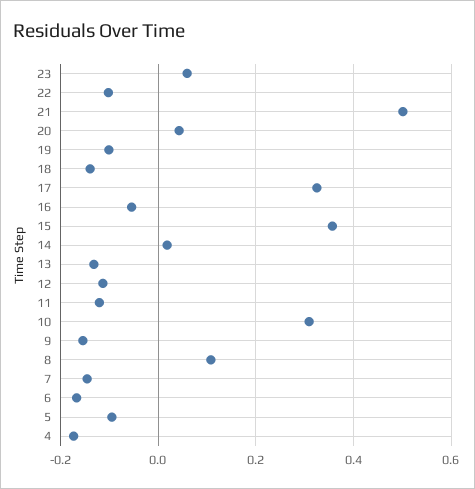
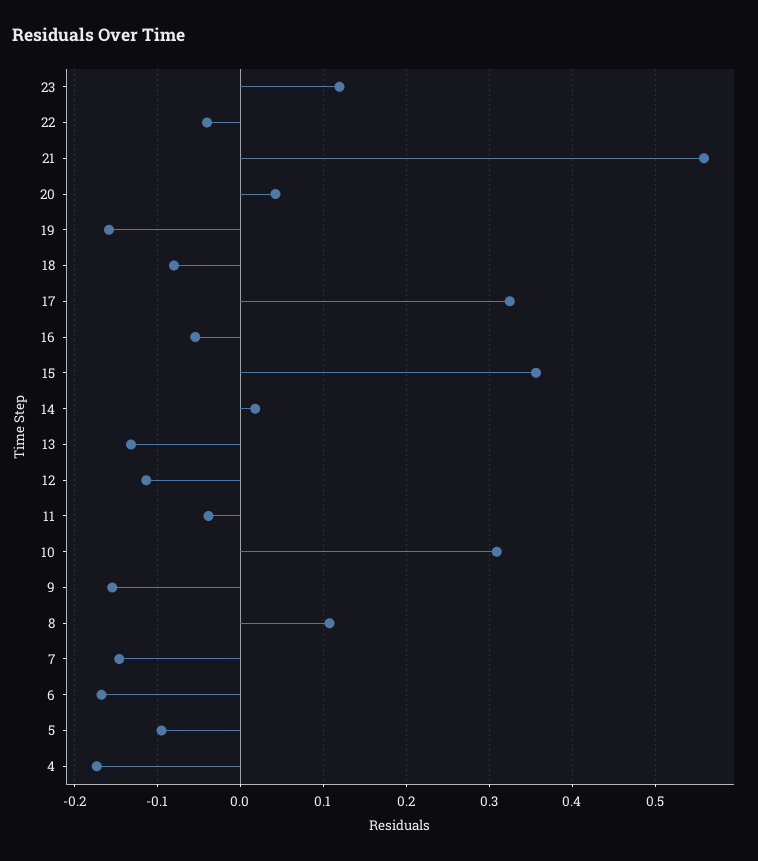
  {
-   "23": 0.06,
+   "23": 0.12,
-   "22": -0.1,
+   "22": -0.04,
-   "21": 0.5,
+   "21": 0.56,
    "20": 0.04,
-   "19": -0.1,
+   "19": -0.16,
-   "18": -0.14,
+   "18": -0.08,
    "17": 0.32,
    "16": -0.05,
    "15": 0.36,
    "14": 0.02,
    "13": -0.13,
    "12": -0.11,
-   "11": -0.12,
+   "11": -0.04,
    "10": 0.31,
    "9": -0.15,
    "8": 0.11,
    "7": -0.15,
    "6": -0.17,
    "5": -0.1,
    "4": -0.17
  }

